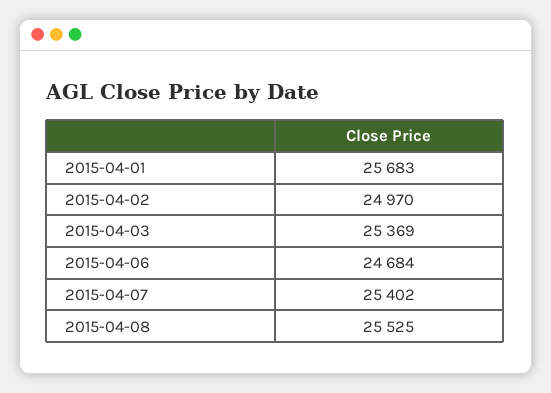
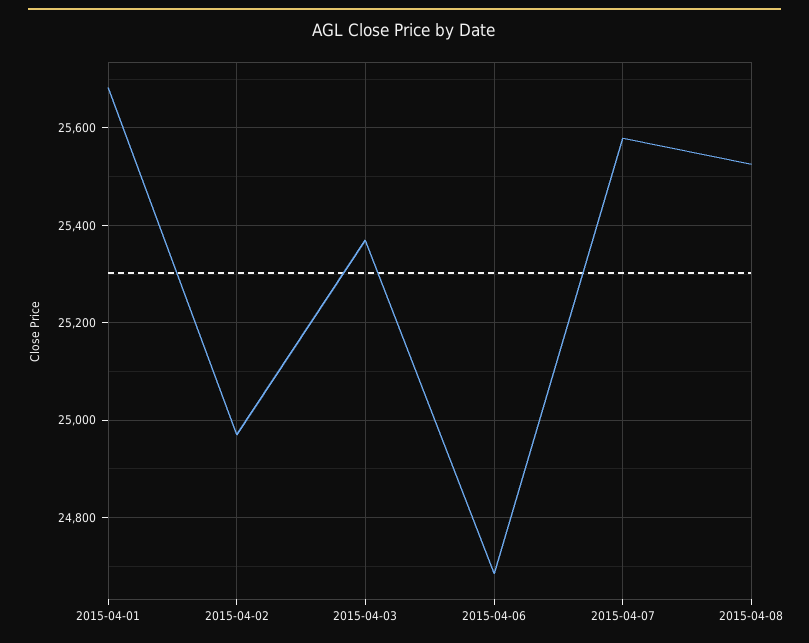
  {
    "2015-04-01": 25683,
    "2015-04-02": 24970,
    "2015-04-03": 25369,
    "2015-04-06": 24684,
-   "2015-04-07": 25402,
+   "2015-04-07": 25580,
    "2015-04-08": 25525
  }

